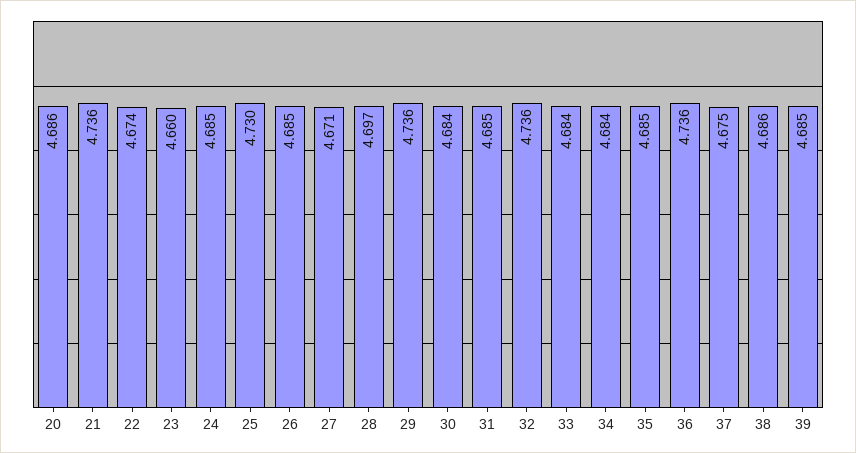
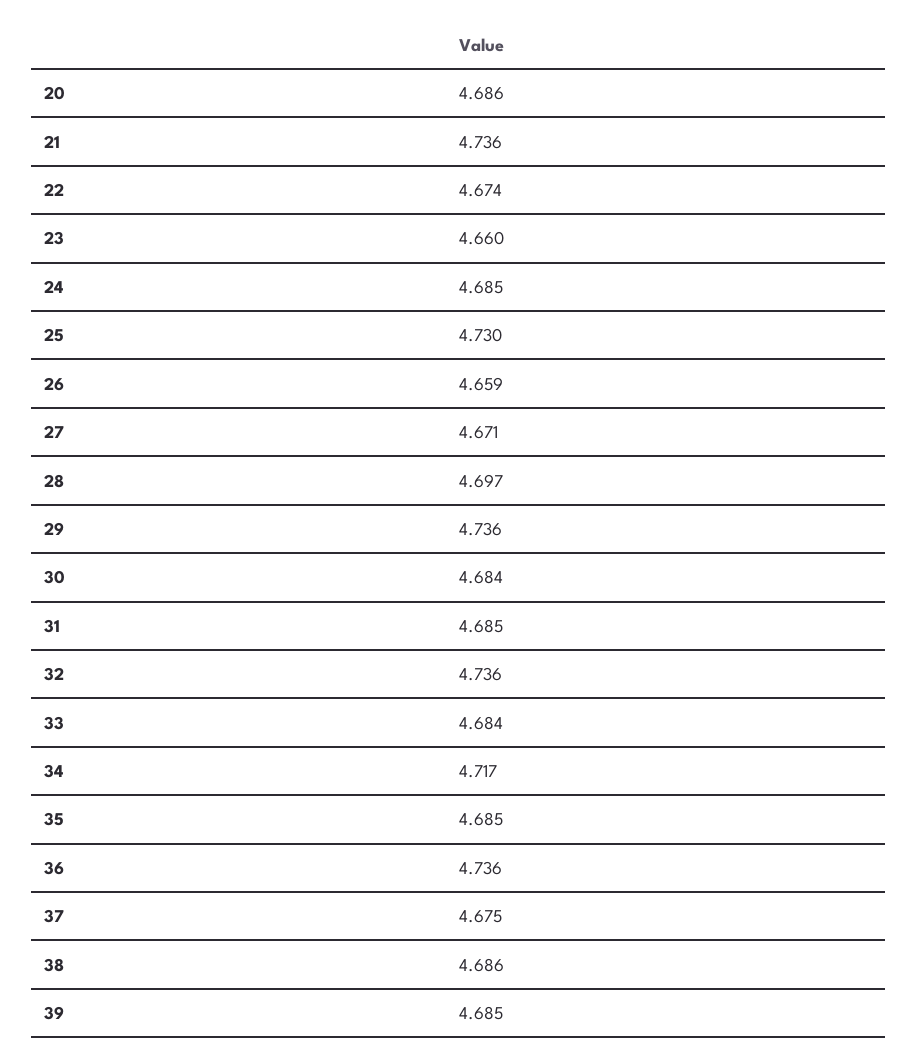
  {
    "20": 4.686,
    "21": 4.736,
    "22": 4.674,
    "23": 4.66,
    "24": 4.685,
    "25": 4.73,
-   "26": 4.685,
+   "26": 4.659,
    "27": 4.671,
    "28": 4.697,
    "29": 4.736,
    "30": 4.684,
    "31": 4.685,
    "32": 4.736,
    "33": 4.684,
-   "34": 4.684,
+   "34": 4.717,
    "35": 4.685,
    "36": 4.736,
    "37": 4.675,
    "38": 4.686,
    "39": 4.685
  }

